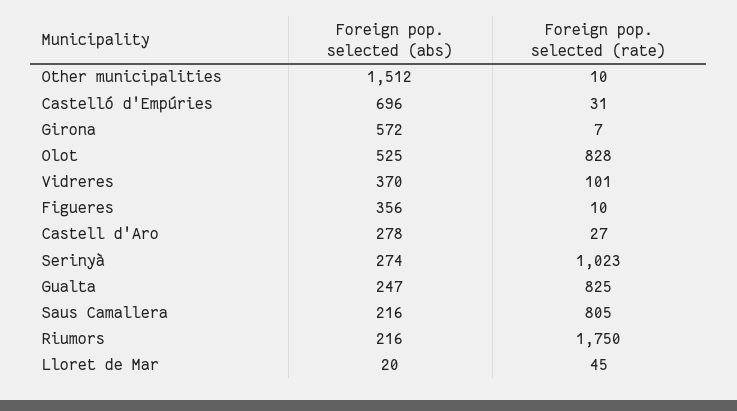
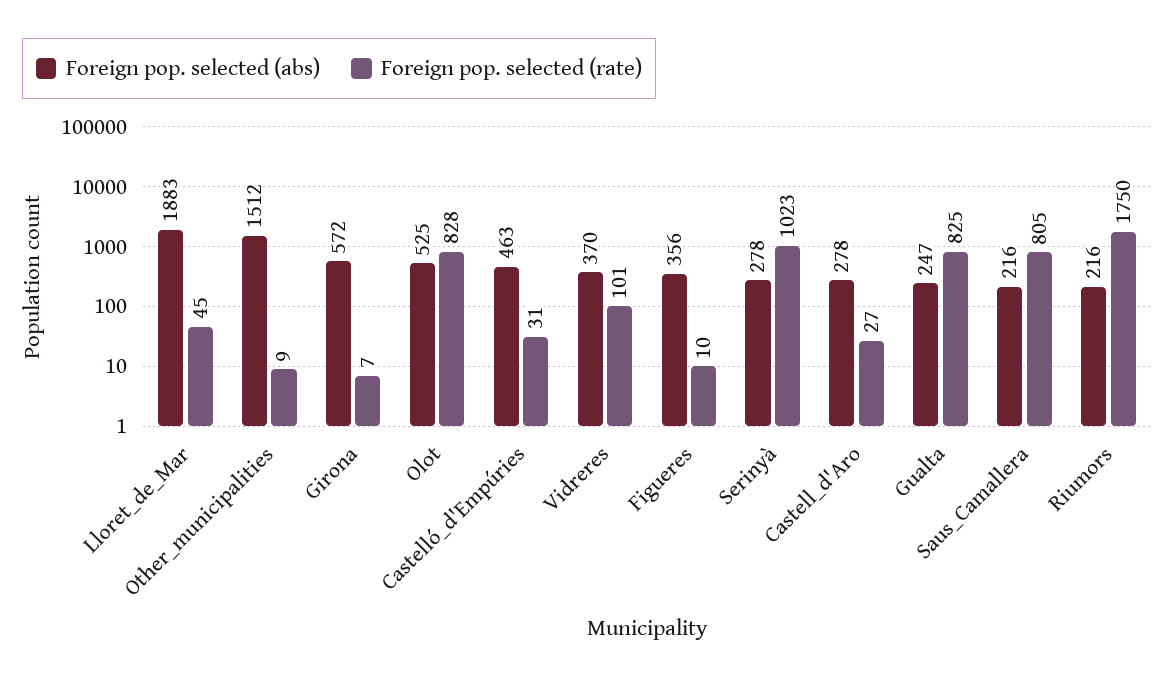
  {
    "Foreign pop. selected (abs)": {
      "Other municipalities": 1512,
-     "Castelló d'Empúries": 696,
+     "Castelló d'Empúries": 463,
      "Girona": 572,
      "Olot": 525,
      "Vidreres": 370,
      "Figueres": 356,
      "Castell d'Aro": 278,
-     "Serinyà": 274,
+     "Serinyà": 278,
      "Gualta": 247,
      "Saus Camallera": 216,
      "Riumors": 216,
-     "Lloret de Mar": 20
+     "Lloret de Mar": 1883
    },
    "Foreign pop. selected (rate)": {
-     "Other municipalities": 10,
+     "Other municipalities": 9,
      "Castelló d'Empúries": 31,
      "Girona": 7,
      "Olot": 828,
      "Vidreres": 101,
      "Figueres": 10,
      "Castell d'Aro": 27,
      "Serinyà": 1023,
      "Gualta": 825,
      "Saus Camallera": 805,
      "Riumors": 1750,
      "Lloret de Mar": 45
    }
  }

